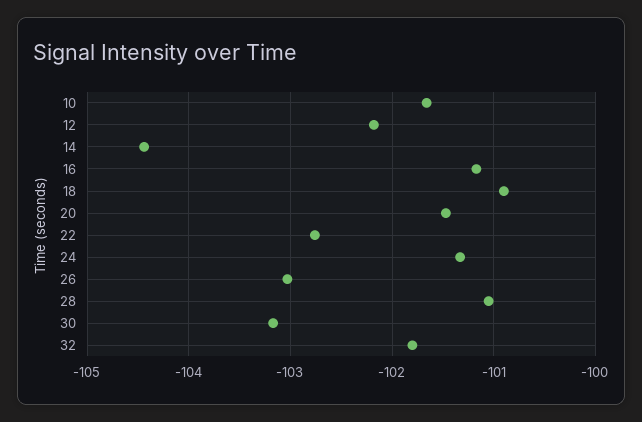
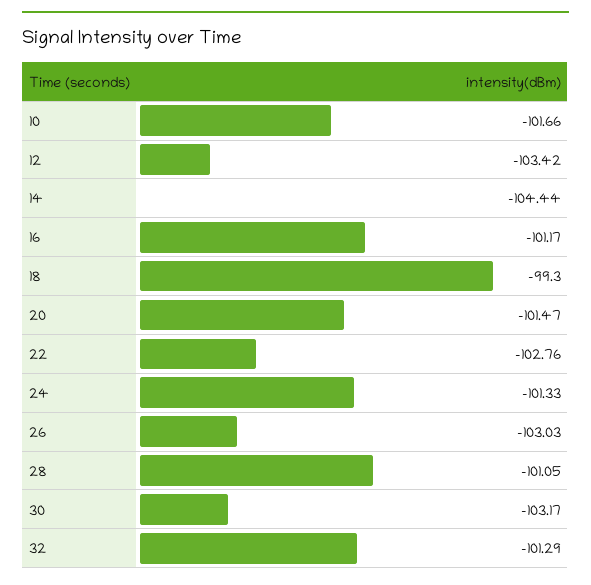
  {
    "10": -101.66,
-   "12": -102.2,
+   "12": -103.42,
    "14": -104.44,
    "16": -101.17,
-   "18": -100.9,
+   "18": -99.3,
    "20": -101.47,
    "22": -102.76,
    "24": -101.33,
    "26": -103.03,
    "28": -101.05,
    "30": -103.17,
-   "32": -101.8
+   "32": -101.29
  }

